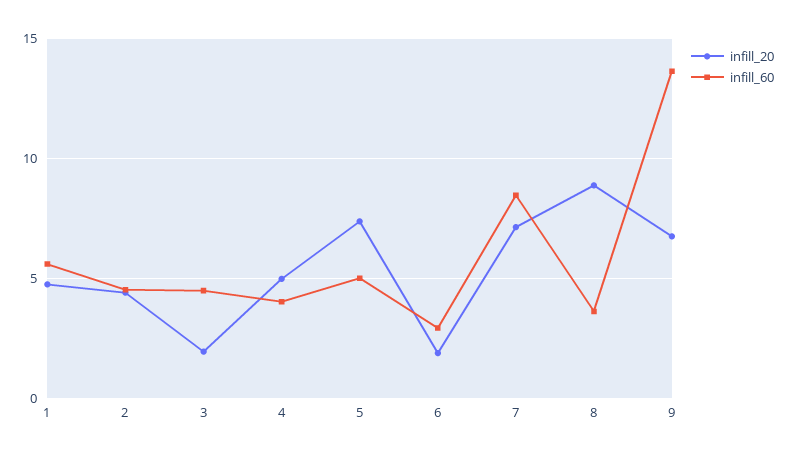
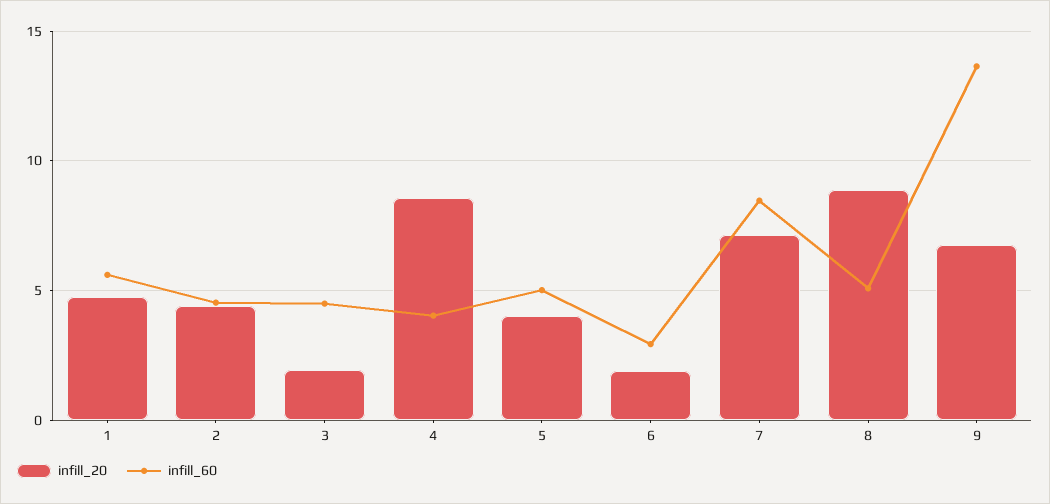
  {
    "infill_20": {
      "1": 5,
      "2": 4.5,
      "3": 2,
-     "4": 5,
+     "4": 8.5,
-     "5": 7.5,
+     "5": 4,
      "6": 2,
      "7": 7,
      "8": 9,
      "9": 7
    },
    "infill_60": {
      "1": 5.5,
      "2": 4.5,
      "3": 4.5,
      "4": 4,
      "5": 5,
      "6": 3,
      "7": 8.5,
-     "8": 3.5,
+     "8": 5,
      "9": 13.5
    }
  }

